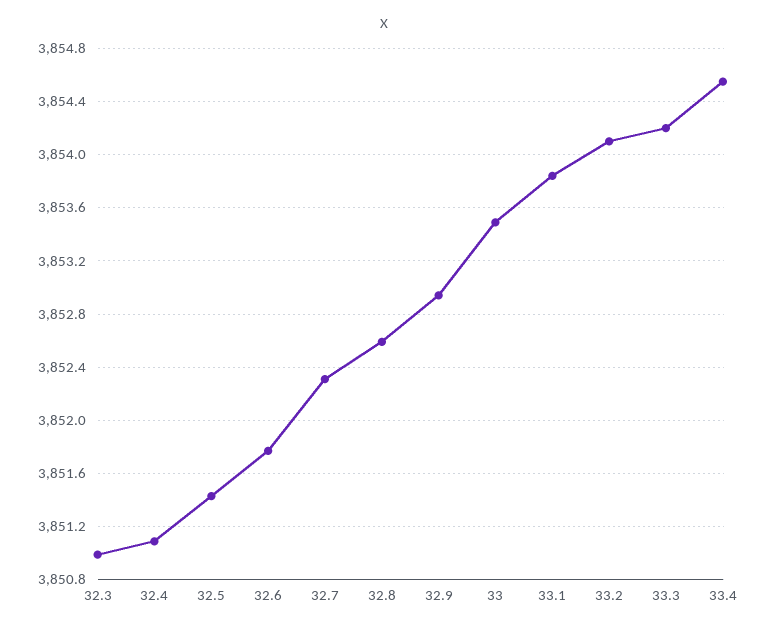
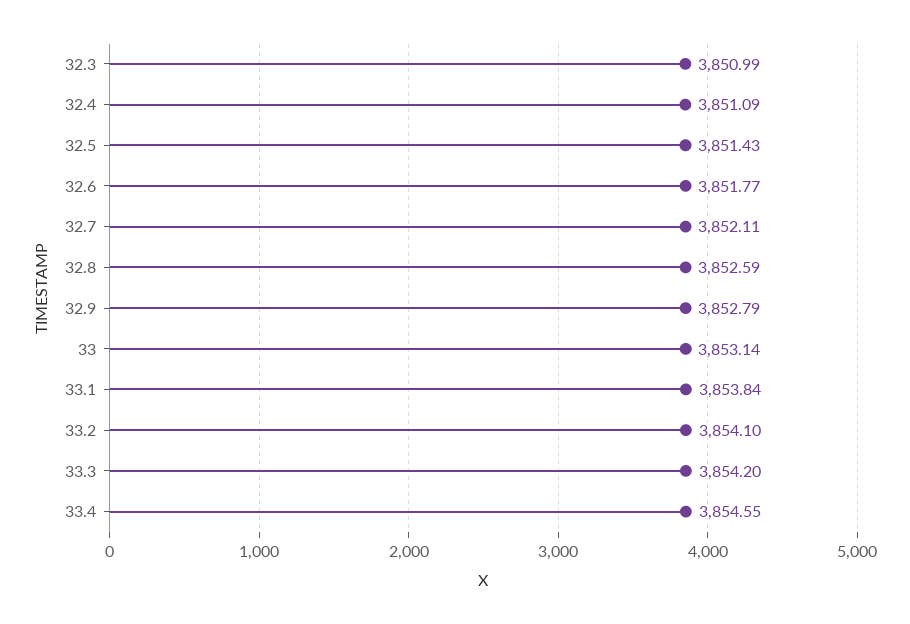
  {
    "32.3": 3850.99,
    "32.4": 3851.09,
    "32.5": 3851.43,
    "32.6": 3851.77,
-   "32.7": 3852.3,
+   "32.7": 3852.11,
    "32.8": 3852.59,
-   "32.9": 3852.95,
+   "32.9": 3852.79,
-   "33": 3853.5,
+   "33": 3853.14,
    "33.1": 3853.84,
    "33.2": 3854.1,
    "33.3": 3854.2,
    "33.4": 3854.55
  }

